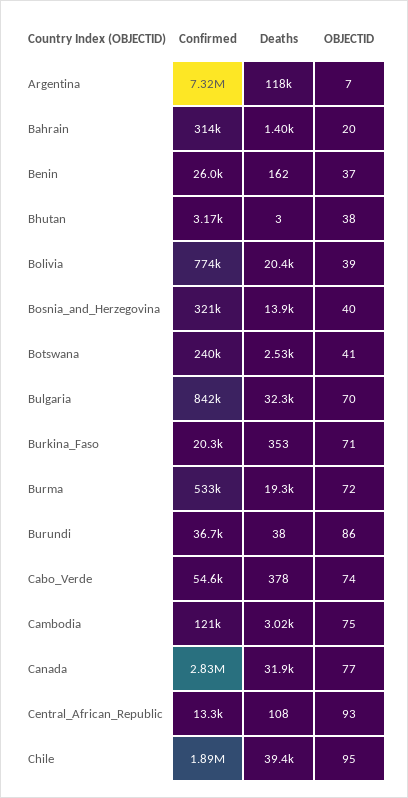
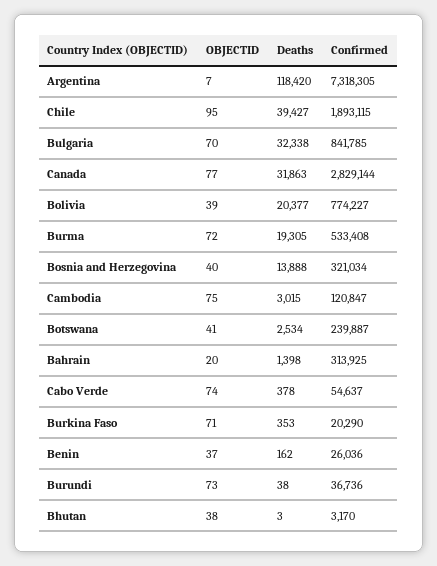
  {
    "Confirmed": {
      "Argentina": 7318305,
      "Bahrain": 313925,
      "Benin": 26036,
      "Bhutan": 3170,
      "Bolivia": 774227,
      "Bosnia_and_Herzegovina": 321034,
      "Botswana": 239887,
      "Bulgaria": 841785,
      "Burkina_Faso": 20290,
      "Burma": 533408,
      "Burundi": 36736,
      "Cabo_Verde": 54637,
      "Cambodia": 120847,
      "Canada": 2829144,
-     "Central_African_Republic": 13300,
      "Chile": 1893115
    },
    "Deaths": {
      "Argentina": 118420,
      "Bahrain": 1398,
      "Benin": 162,
      "Bhutan": 3,
      "Bolivia": 20377,
      "Bosnia_and_Herzegovina": 13888,
      "Botswana": 2534,
      "Bulgaria": 32338,
      "Burkina_Faso": 353,
      "Burma": 19305,
      "Burundi": 38,
      "Cabo_Verde": 378,
      "Cambodia": 3015,
      "Canada": 31863,
-     "Central_African_Republic": 108,
      "Chile": 39427
    },
    "OBJECTID": {
      "Argentina": 7,
      "Bahrain": 20,
      "Benin": 37,
      "Bhutan": 38,
      "Bolivia": 39,
      "Bosnia_and_Herzegovina": 40,
      "Botswana": 41,
      "Bulgaria": 70,
      "Burkina_Faso": 71,
      "Burma": 72,
-     "Burundi": 86,
+     "Burundi": 73,
      "Cabo_Verde": 74,
      "Cambodia": 75,
      "Canada": 77,
-     "Central_African_Republic": 93,
      "Chile": 95
    }
  }

